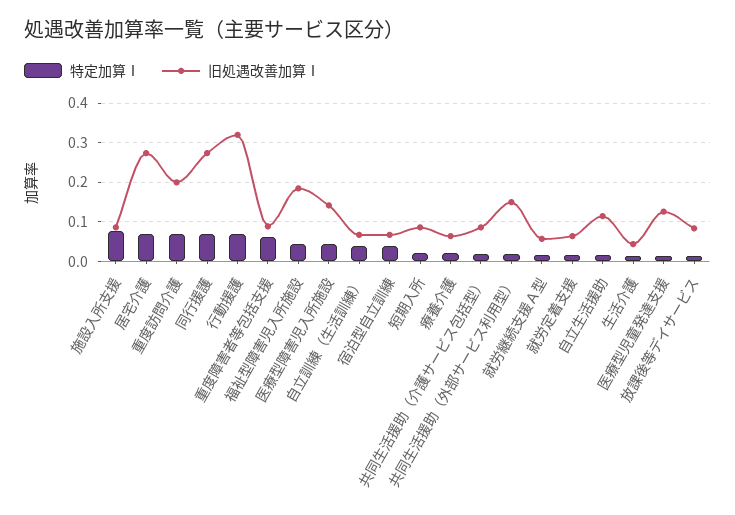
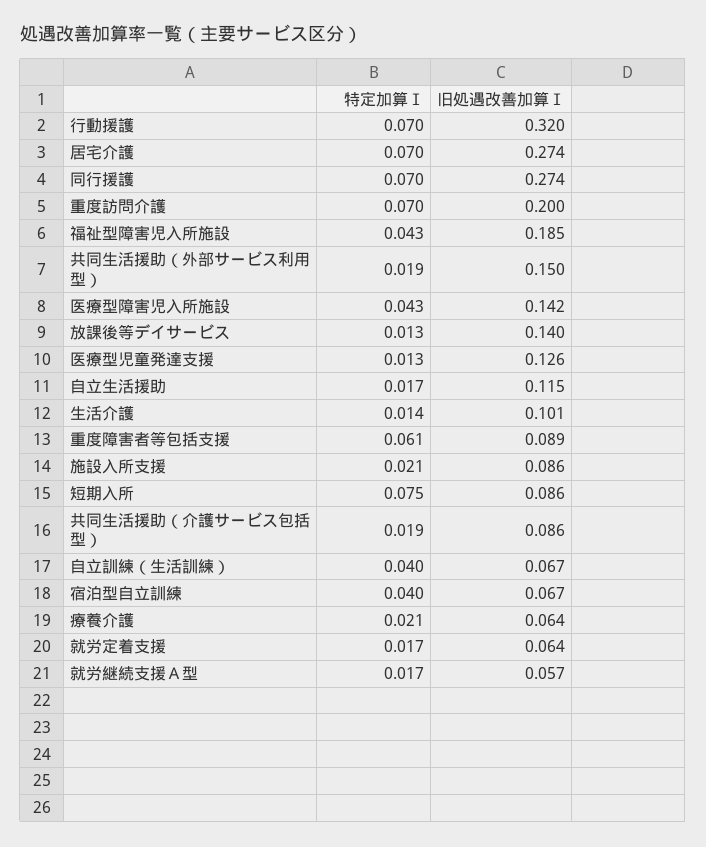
  {
    "特定加算Ⅰ": {
-     "施設入所支援": 0.08,
+     "施設入所支援": 0.021,
      "居宅介護": 0.07,
      "重度訪問介護": 0.07,
      "同行援護": 0.07,
      "行動援護": 0.07,
      "重度障害者等包括支援": 0.061,
      "福祉型障害児入所施設": 0.043,
      "医療型障害児入所施設": 0.043,
      "自立訓練（生活訓練）": 0.04,
      "宿泊型自立訓練": 0.04,
-     "短期入所": 0.02,
+     "短期入所": 0.075,
      "療養介護": 0.021,
      "共同生活援助（介護サービス包括型）": 0.019,
      "共同生活援助（外部サービス利用型）": 0.019,
      "就労継続支援Ａ型": 0.017,
      "就労定着支援": 0.017,
      "自立生活援助": 0.017,
      "生活介護": 0.014,
      "医療型児童発達支援": 0.013,
      "放課後等デイサービス": 0.013
    },
    "旧処遇改善加算Ⅰ": {
      "施設入所支援": 0.086,
      "居宅介護": 0.274,
      "重度訪問介護": 0.2,
      "同行援護": 0.274,
      "行動援護": 0.32,
      "重度障害者等包括支援": 0.089,
      "福祉型障害児入所施設": 0.185,
      "医療型障害児入所施設": 0.142,
      "自立訓練（生活訓練）": 0.067,
      "宿泊型自立訓練": 0.067,
      "短期入所": 0.086,
      "療養介護": 0.064,
      "共同生活援助（介護サービス包括型）": 0.086,
      "共同生活援助（外部サービス利用型）": 0.15,
      "就労継続支援Ａ型": 0.057,
      "就労定着支援": 0.064,
      "自立生活援助": 0.115,
-     "生活介護": 0.04,
+     "生活介護": 0.101,
      "医療型児童発達支援": 0.126,
-     "放課後等デイサービス": 0.08
+     "放課後等デイサービス": 0.14
    }
  }

